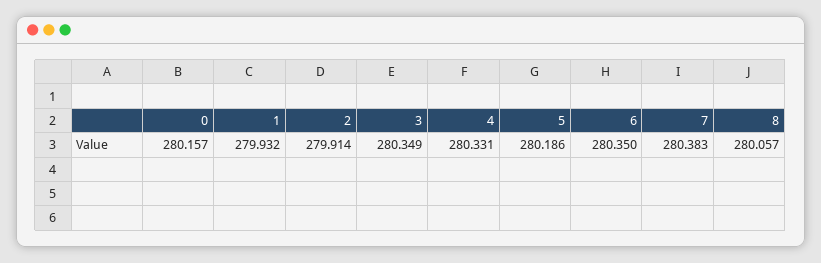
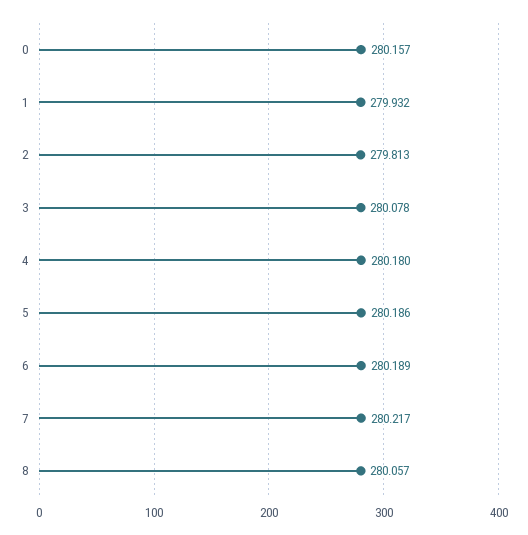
  {
    "0": 280.157,
    "1": 279.932,
-   "2": 279.914,
+   "2": 279.813,
-   "3": 280.349,
+   "3": 280.078,
-   "4": 280.331,
+   "4": 280.18,
    "5": 280.186,
-   "6": 280.35,
+   "6": 280.189,
-   "7": 280.383,
+   "7": 280.217,
    "8": 280.057
  }

